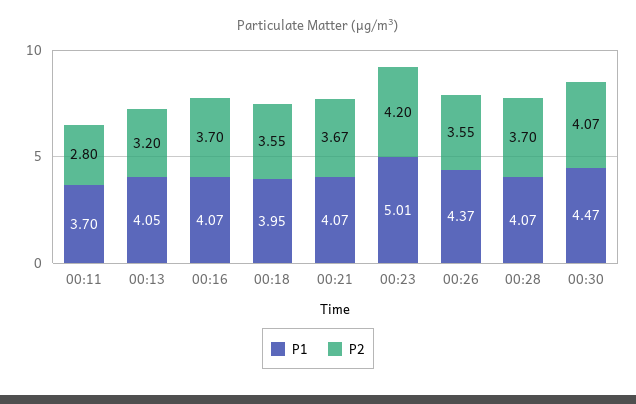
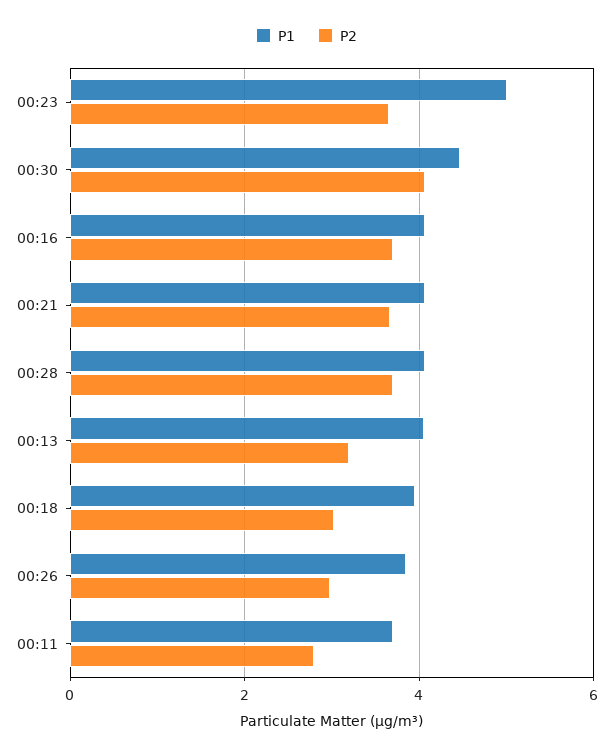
  {
    "P1": {
      "00:11": 3.7,
      "00:13": 4.05,
      "00:16": 4.07,
      "00:18": 3.95,
      "00:21": 4.07,
      "00:23": 5.01,
-     "00:26": 4.37,
+     "00:26": 3.8,
      "00:28": 4.07,
      "00:30": 4.47
    },
    "P2": {
      "00:11": 2.8,
      "00:13": 3.2,
      "00:16": 3.7,
-     "00:18": 3.55,
+     "00:18": 3,
      "00:21": 3.67,
-     "00:23": 4.2,
+     "00:23": 3.6,
-     "00:26": 3.55,
+     "00:26": 3,
      "00:28": 3.7,
      "00:30": 4.07
    }
  }

